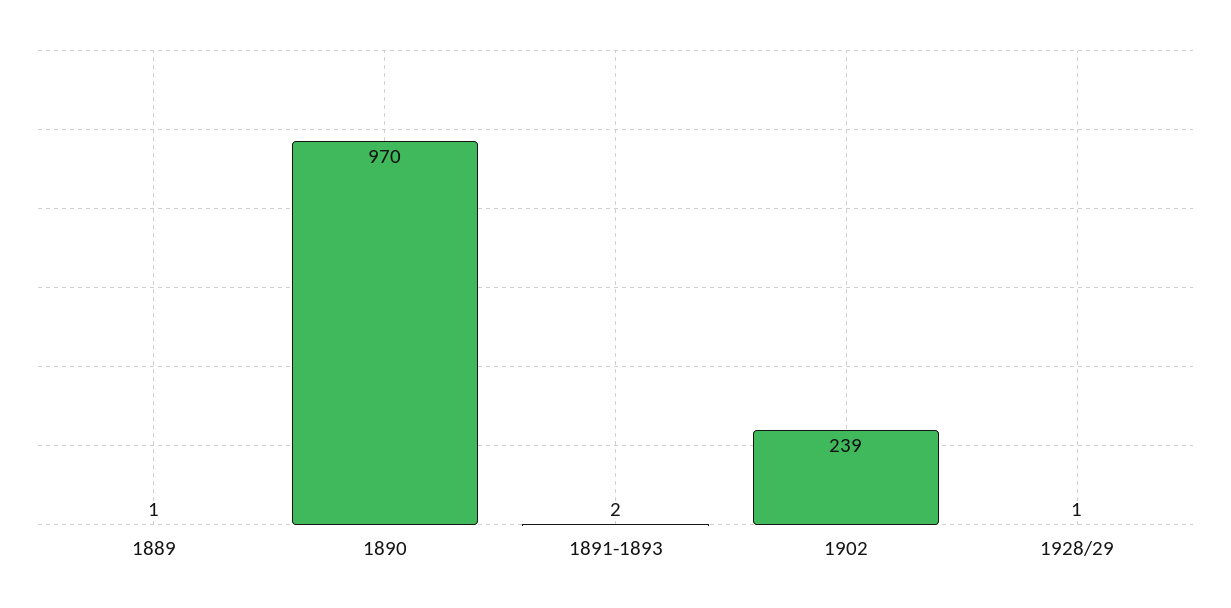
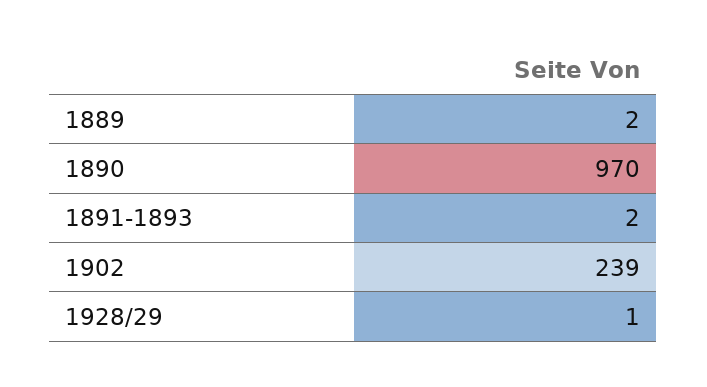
  {
-   "1889": 1,
+   "1889": 2,
    "1890": 970,
    "1891-1893": 2,
    "1902": 239,
    "1928/29": 1
  }

